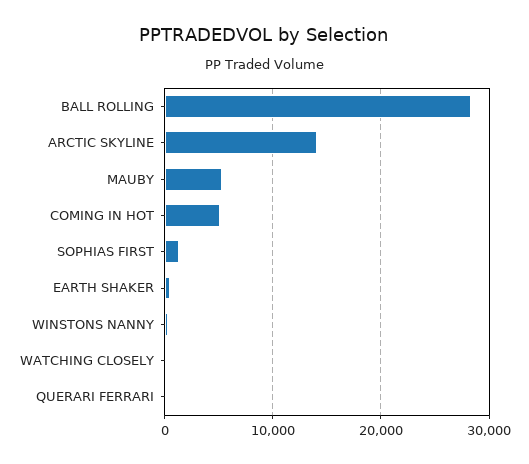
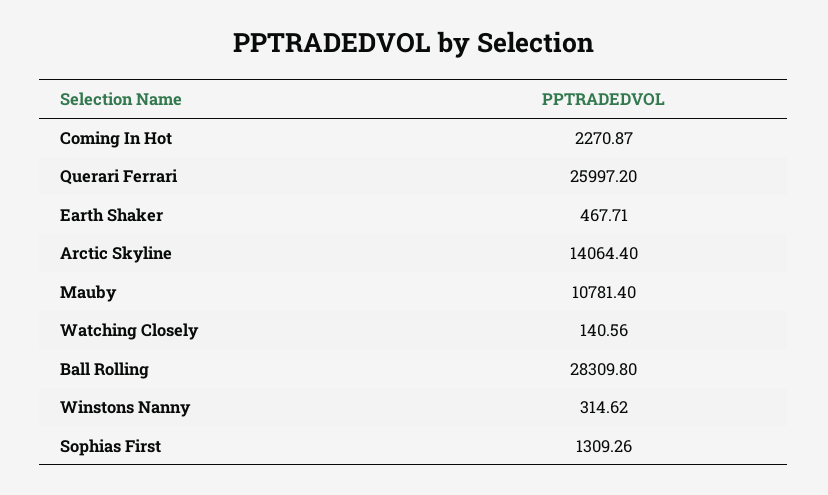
  {
    "BALL ROLLING": 28309.8,
    "ARCTIC SKYLINE": 14064.4,
-   "MAUBY": 5000,
+   "MAUBY": 10781.4,
-   "COMING IN HOT": 5000,
+   "COMING IN HOT": 2270.87,
    "SOPHIAS FIRST": 1309.26,
    "EARTH SHAKER": 467.71,
    "WINSTONS NANNY": 314.62,
    "WATCHING CLOSELY": 140.56,
-   "QUERARI FERRARI": 0
+   "QUERARI FERRARI": 25997.2
  }

